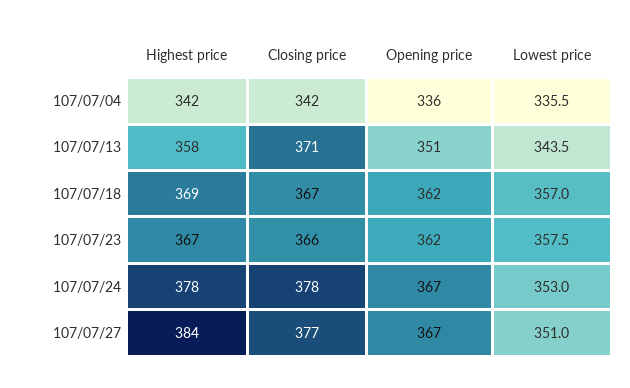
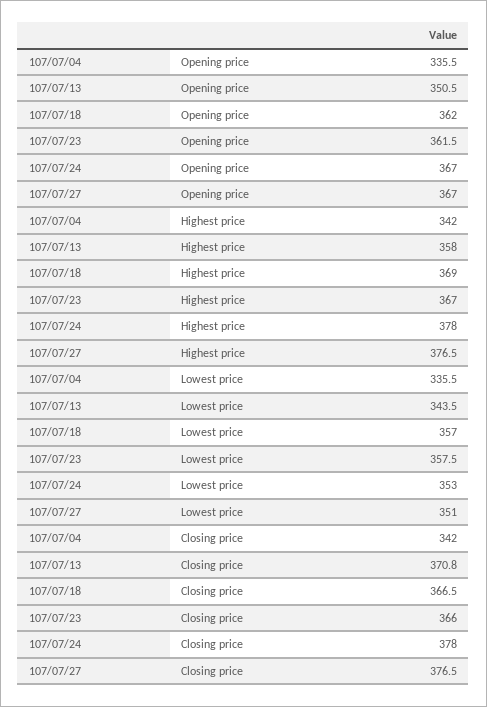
  {
    "Highest price": {
      "107/07/04": 342,
      "107/07/13": 358,
      "107/07/18": 369,
      "107/07/23": 367,
      "107/07/24": 378,
-     "107/07/27": 384
+     "107/07/27": 376.5
    },
    "Closing price": {
      "107/07/04": 342,
      "107/07/13": 370.8,
      "107/07/18": 366.5,
      "107/07/23": 366,
      "107/07/24": 378,
      "107/07/27": 376.5
    },
    "Opening price": {
      "107/07/04": 335.5,
      "107/07/13": 350.5,
      "107/07/18": 362,
      "107/07/23": 361.5,
      "107/07/24": 367,
      "107/07/27": 367
    },
    "Lowest price": {
      "107/07/04": 335.5,
      "107/07/13": 343.5,
      "107/07/18": 357,
      "107/07/23": 357.5,
      "107/07/24": 353,
      "107/07/27": 351
    }
  }

